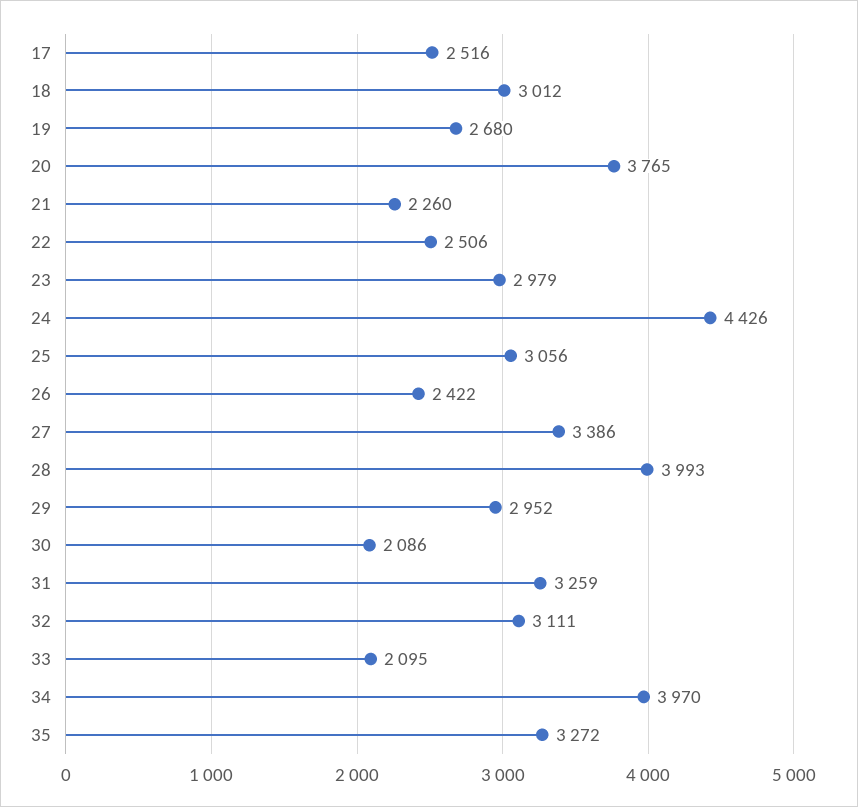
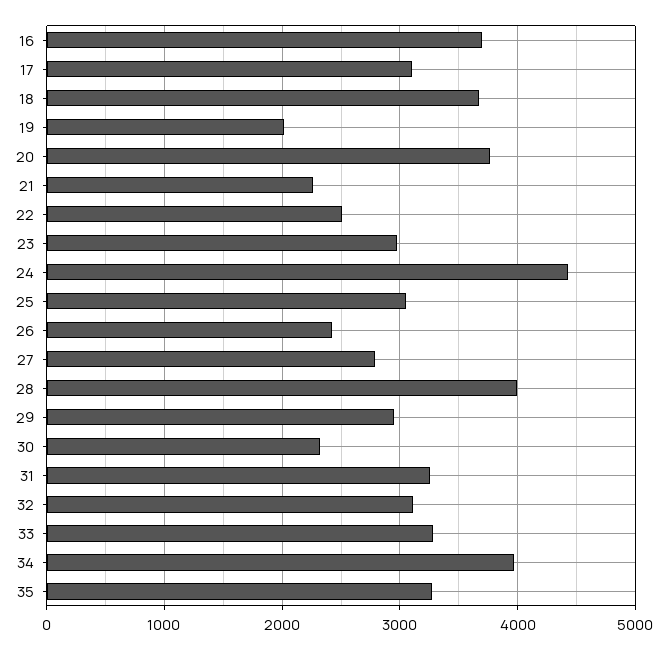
  {
-   "17": 2516,
+   "17": 3100,
-   "18": 3012,
+   "18": 3700,
-   "19": 2680,
+   "19": 2000,
    "20": 3765,
    "21": 2260,
    "22": 2506,
    "23": 2979,
    "24": 4426,
    "25": 3056,
    "26": 2422,
-   "27": 3386,
+   "27": 2800,
    "28": 3993,
    "29": 2952,
-   "30": 2086,
+   "30": 2300,
    "31": 3259,
    "32": 3111,
-   "33": 2095,
+   "33": 3300,
    "34": 3970,
-   "35": 3272
+   "35": 3272,
+   "16": 3700
  }

